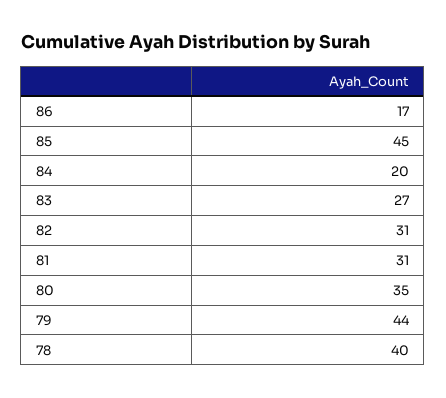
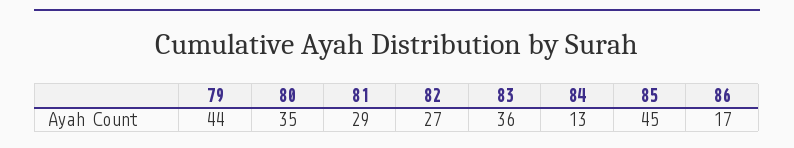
  {
    "86": 17,
    "85": 45,
-   "84": 20,
+   "84": 13,
-   "83": 27,
+   "83": 36,
-   "82": 31,
+   "82": 27,
-   "81": 31,
+   "81": 29,
    "80": 35,
-   "79": 44,
+   "79": 44
-   "78": 40
  }

